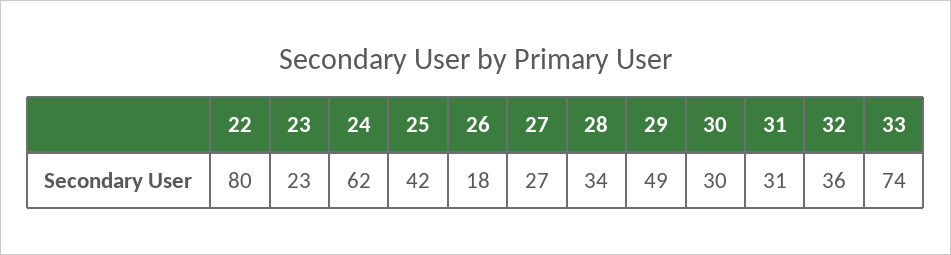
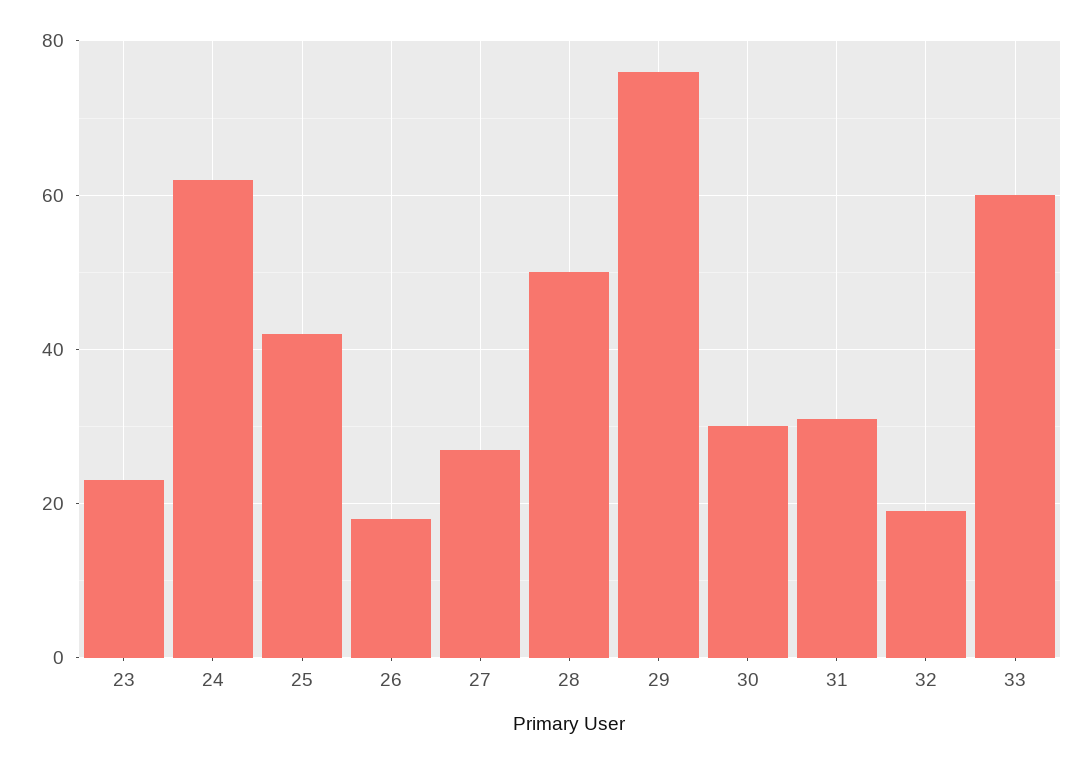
  {
-   "22": 80,
    "23": 23,
    "24": 62,
    "25": 42,
    "26": 18,
    "27": 27,
-   "28": 34,
+   "28": 50,
-   "29": 49,
+   "29": 75,
    "30": 30,
    "31": 31,
-   "32": 36,
+   "32": 20,
-   "33": 74
+   "33": 60
  }

